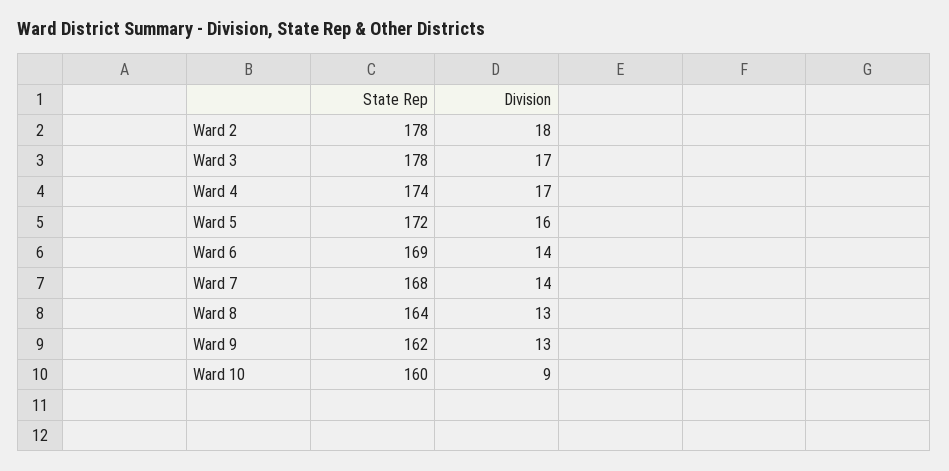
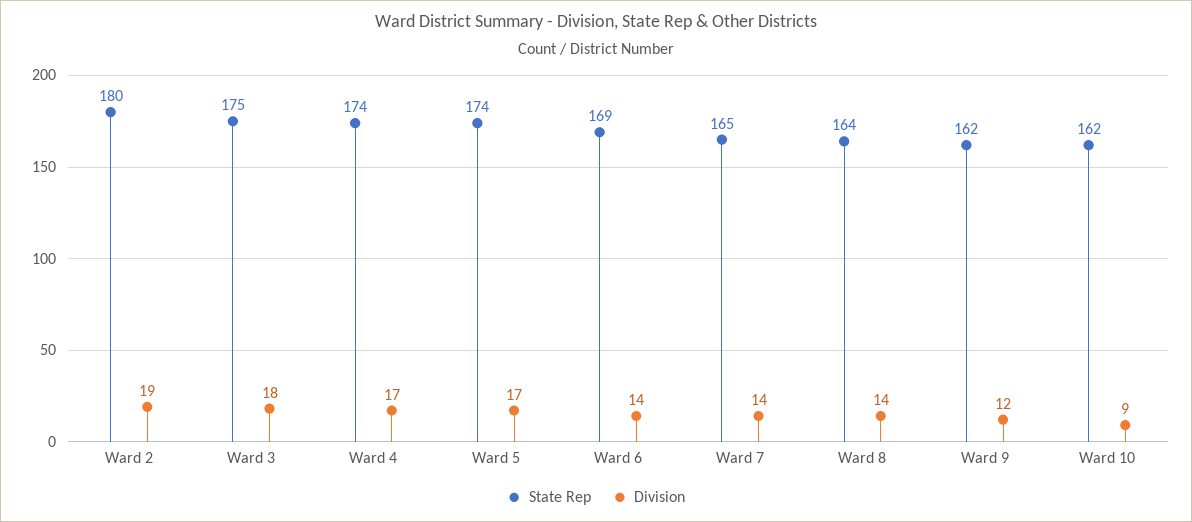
  {
    "State Rep": {
-     "Ward 2": 178,
+     "Ward 2": 180,
-     "Ward 3": 178,
+     "Ward 3": 175,
      "Ward 4": 174,
-     "Ward 5": 172,
+     "Ward 5": 174,
      "Ward 6": 169,
-     "Ward 7": 168,
+     "Ward 7": 165,
      "Ward 8": 164,
      "Ward 9": 162,
-     "Ward 10": 160
+     "Ward 10": 162
    },
    "Division": {
-     "Ward 2": 18,
+     "Ward 2": 19,
-     "Ward 3": 17,
+     "Ward 3": 18,
      "Ward 4": 17,
-     "Ward 5": 16,
+     "Ward 5": 17,
      "Ward 6": 14,
      "Ward 7": 14,
-     "Ward 8": 13,
+     "Ward 8": 14,
-     "Ward 9": 13,
+     "Ward 9": 12,
      "Ward 10": 9
    }
  }

